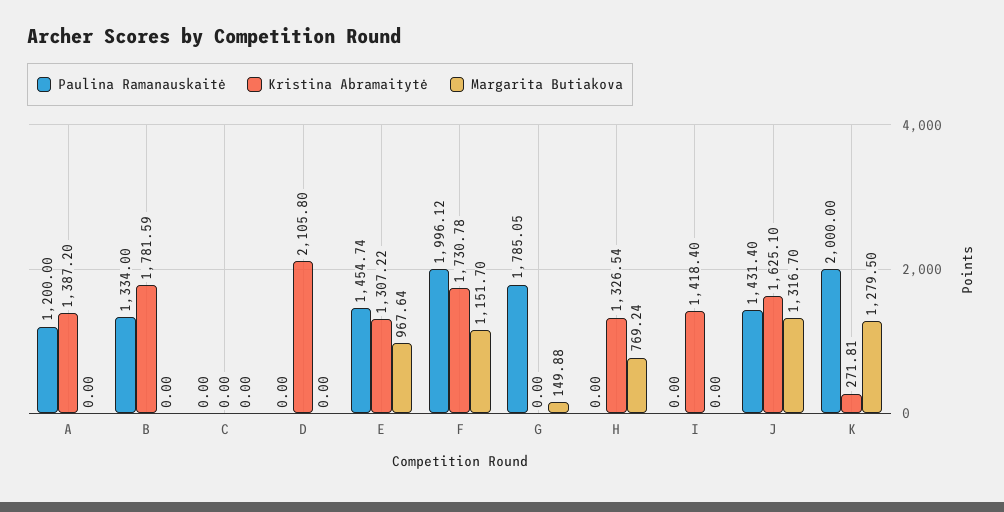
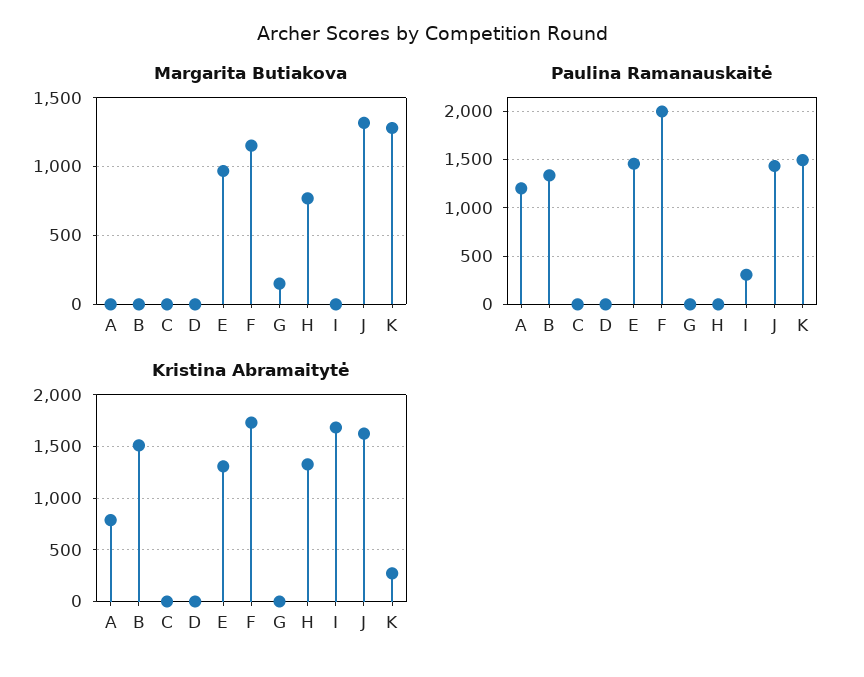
  {
    "Paulina Ramanauskaitė": {
      "A": 1200,
      "B": 1334,
      "C": 0,
      "D": 0,
      "E": 1454.74,
      "F": 1996.12,
-     "G": 1785.05,
+     "G": 0,
      "H": 0,
-     "I": 0,
+     "I": 300,
      "J": 1431.4,
-     "K": 2000
+     "K": 1500
    },
    "Kristina Abramaitytė": {
-     "A": 1387.2,
+     "A": 800,
-     "B": 1781.59,
+     "B": 1500,
      "C": 0,
-     "D": 2105.8,
+     "D": 0,
      "E": 1307.22,
      "F": 1730.78,
      "G": 0,
      "H": 1326.54,
-     "I": 1418.4,
+     "I": 1700,
      "J": 1625.1,
      "K": 271.81
    },
    "Margarita Butiakova": {
      "A": 0,
      "B": 0,
      "C": 0,
      "D": 0,
      "E": 967.64,
      "F": 1151.7,
      "G": 149.88,
      "H": 769.24,
      "I": 0,
      "J": 1316.7,
      "K": 1279.5
    }
  }

